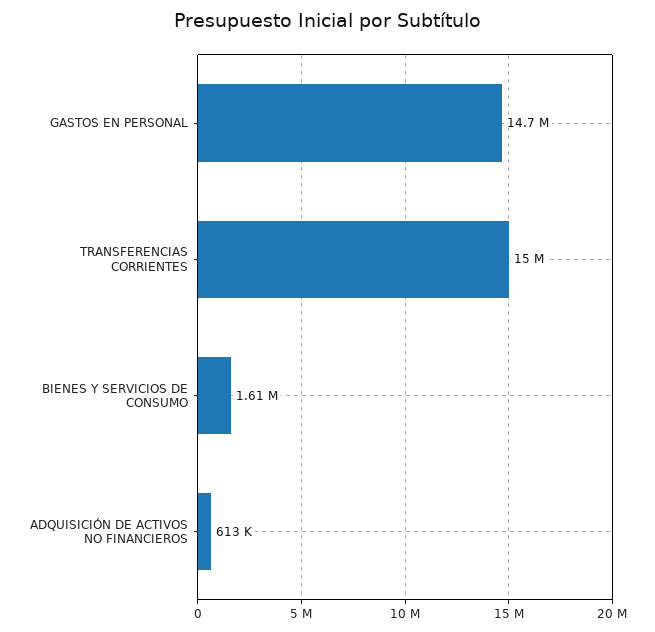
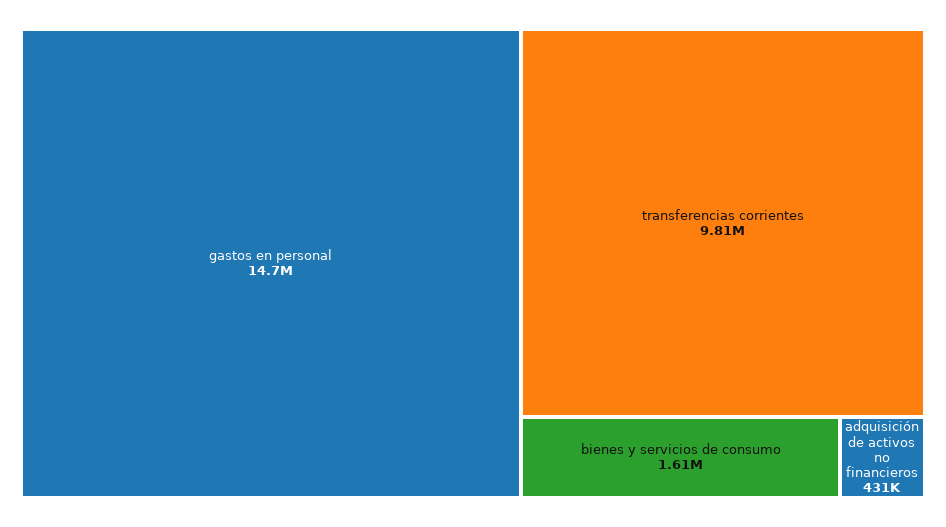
  {
    "GASTOS EN PERSONAL": 14700000,
-   "TRANSFERENCIAS CORRIENTES": 15000000,
+   "TRANSFERENCIAS CORRIENTES": 9810000,
    "BIENES Y SERVICIOS DE CONSUMO": 1610000,
-   "ADQUISICIÓN DE ACTIVOS NO FINANCIEROS": 613000
+   "ADQUISICIÓN DE ACTIVOS NO FINANCIEROS": 431000
  }

